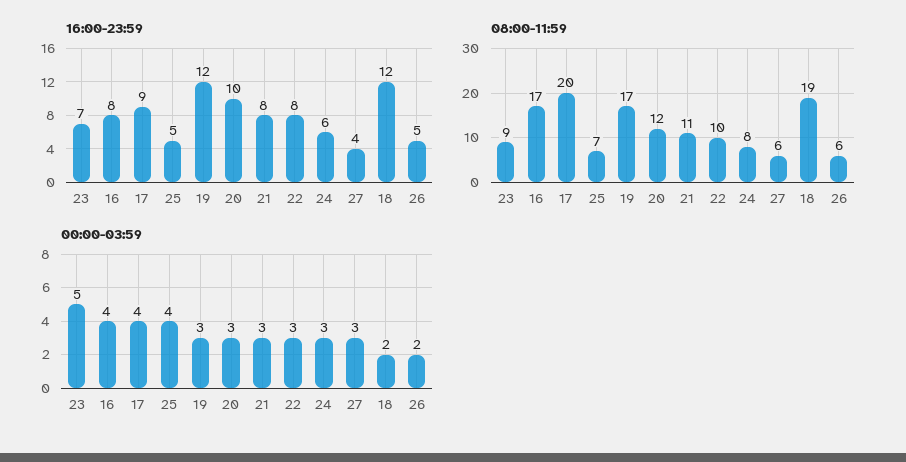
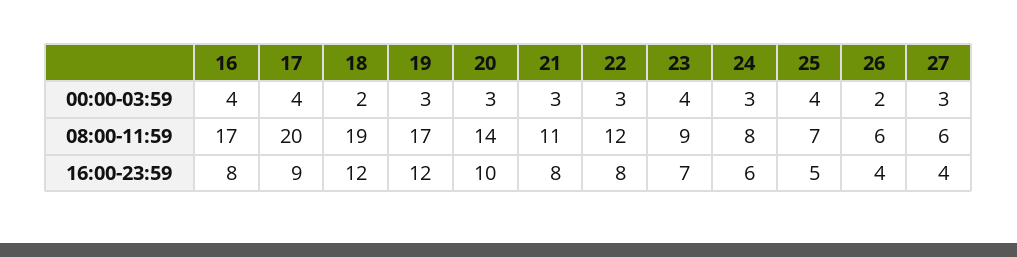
  {
    "16:00-23:59": {
      "23": 7,
      "16": 8,
      "17": 9,
      "25": 5,
      "19": 12,
      "20": 10,
      "21": 8,
      "22": 8,
      "24": 6,
      "27": 4,
      "18": 12,
-     "26": 5
+     "26": 4
    },
    "08:00-11:59": {
      "23": 9,
      "16": 17,
      "17": 20,
      "25": 7,
      "19": 17,
-     "20": 12,
+     "20": 14,
      "21": 11,
-     "22": 10,
+     "22": 12,
      "24": 8,
      "27": 6,
      "18": 19,
      "26": 6
    },
    "00:00-03:59": {
-     "23": 5,
+     "23": 4,
      "16": 4,
      "17": 4,
      "25": 4,
      "19": 3,
      "20": 3,
      "21": 3,
      "22": 3,
      "24": 3,
      "27": 3,
      "18": 2,
      "26": 2
    }
  }

